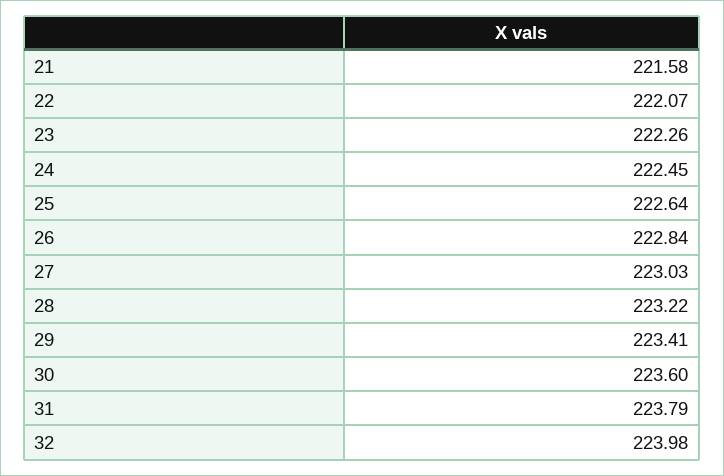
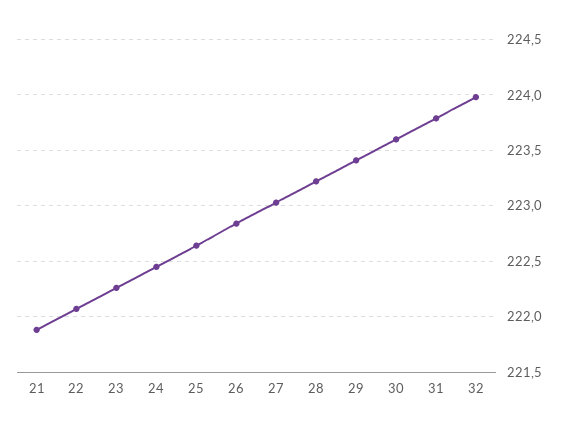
  {
-   "21": 221.58,
+   "21": 221.9,
    "22": 222.07,
    "23": 222.26,
    "24": 222.45,
    "25": 222.64,
    "26": 222.84,
    "27": 223.03,
    "28": 223.22,
    "29": 223.41,
    "30": 223.6,
    "31": 223.79,
    "32": 223.98
  }

